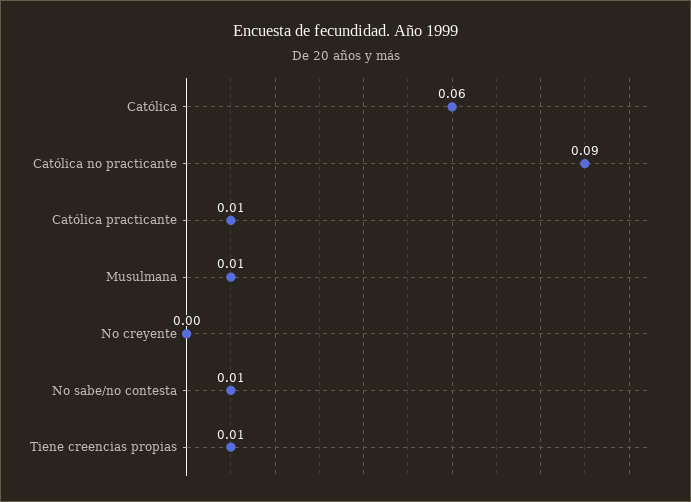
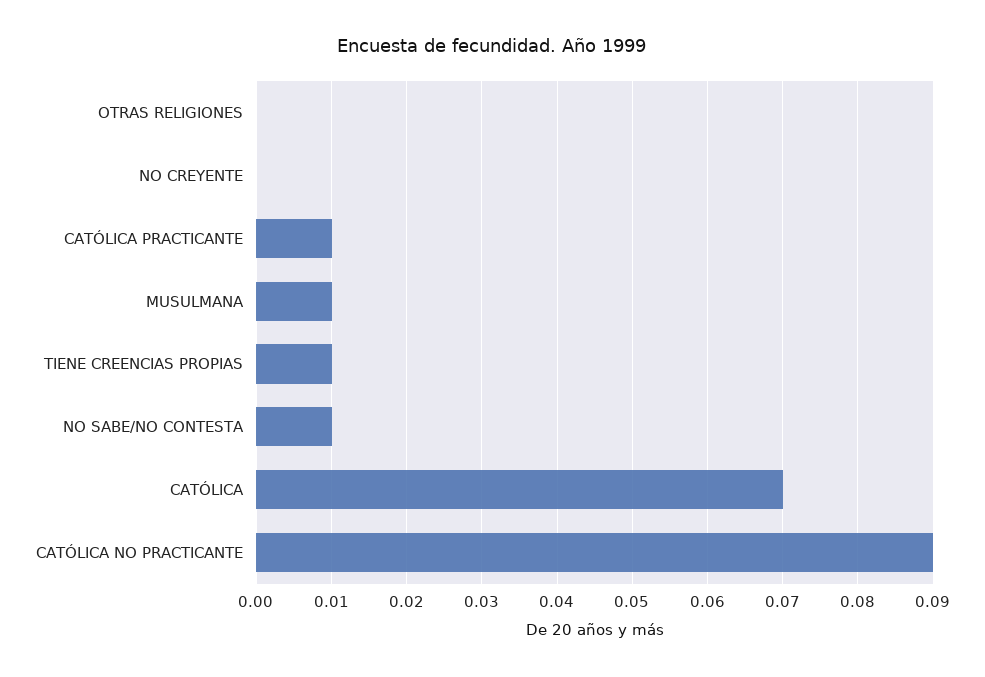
  {
-   "Católica": 0.06,
+   "Católica": 0.07,
    "Católica no practicante": 0.09,
    "Católica practicante": 0.01,
    "Musulmana": 0.01,
    "No creyente": 0,
    "No sabe/no contesta": 0.01,
-   "Tiene creencias propias": 0.01
+   "Tiene creencias propias": 0.01,
+   "OTRAS RELIGIONES": 0
  }

